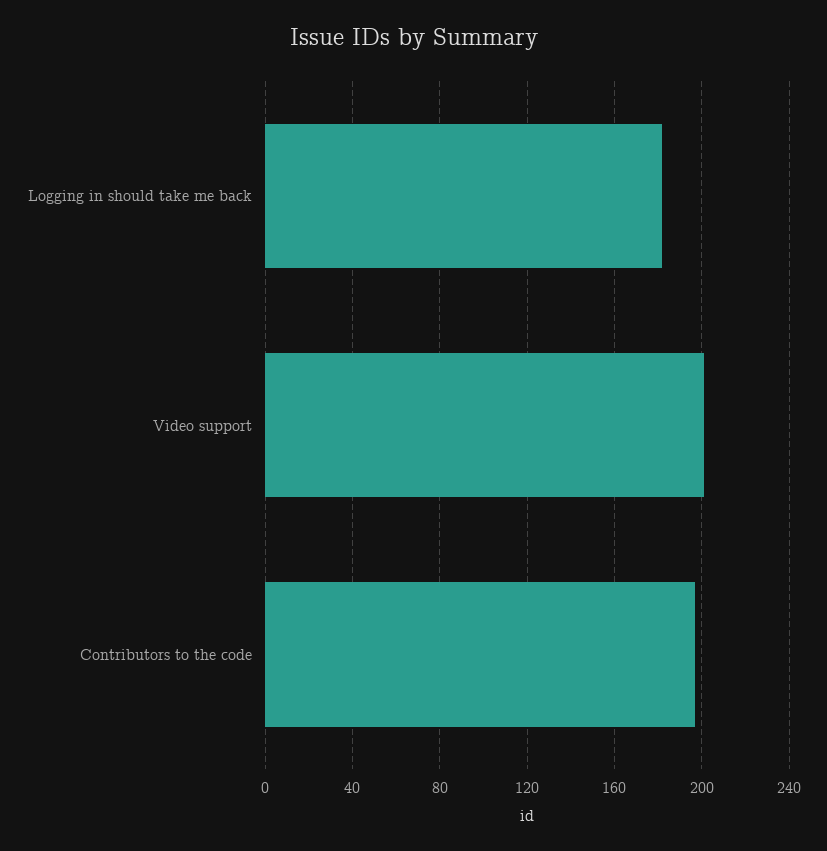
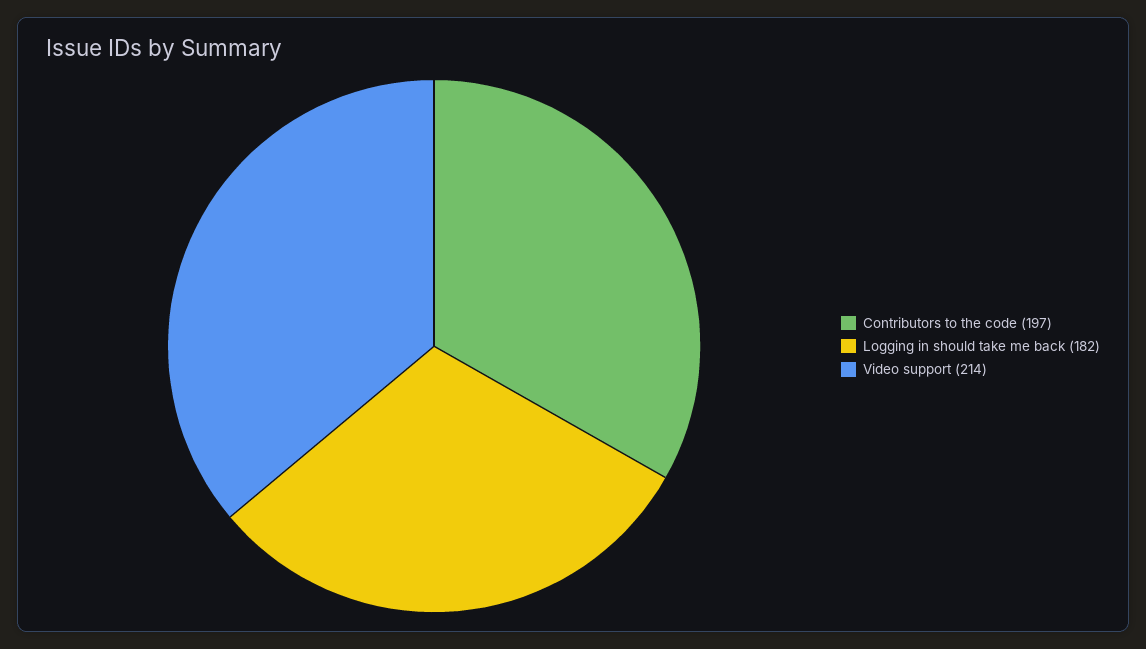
  {
    "Logging in should take me back": 182,
-   "Video support": 200,
+   "Video support": 214,
    "Contributors to the code": 197
  }

